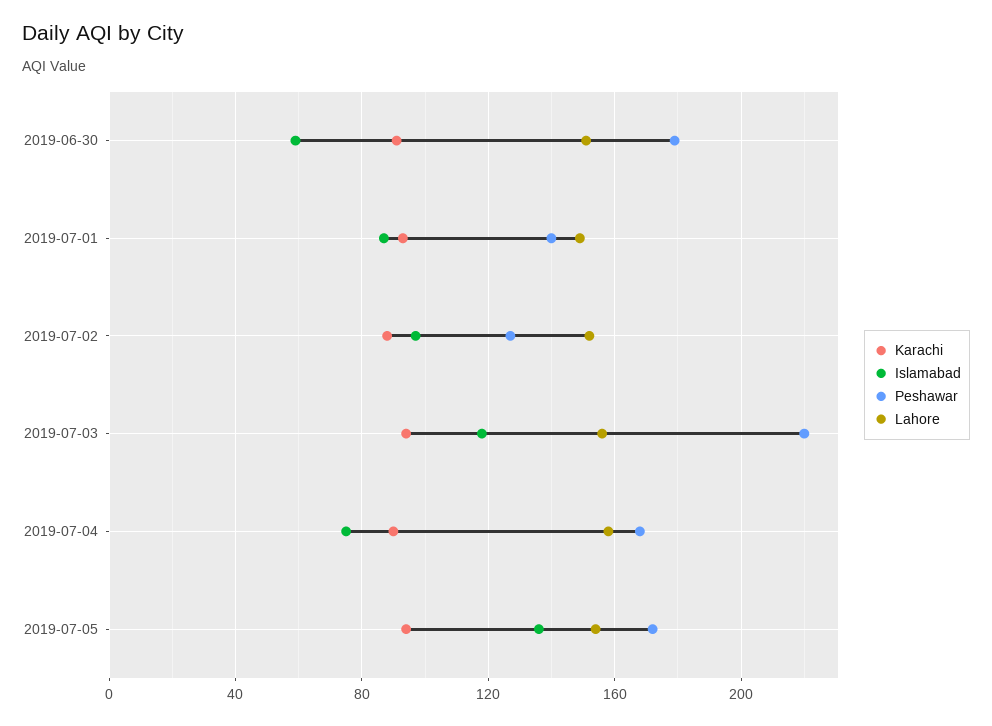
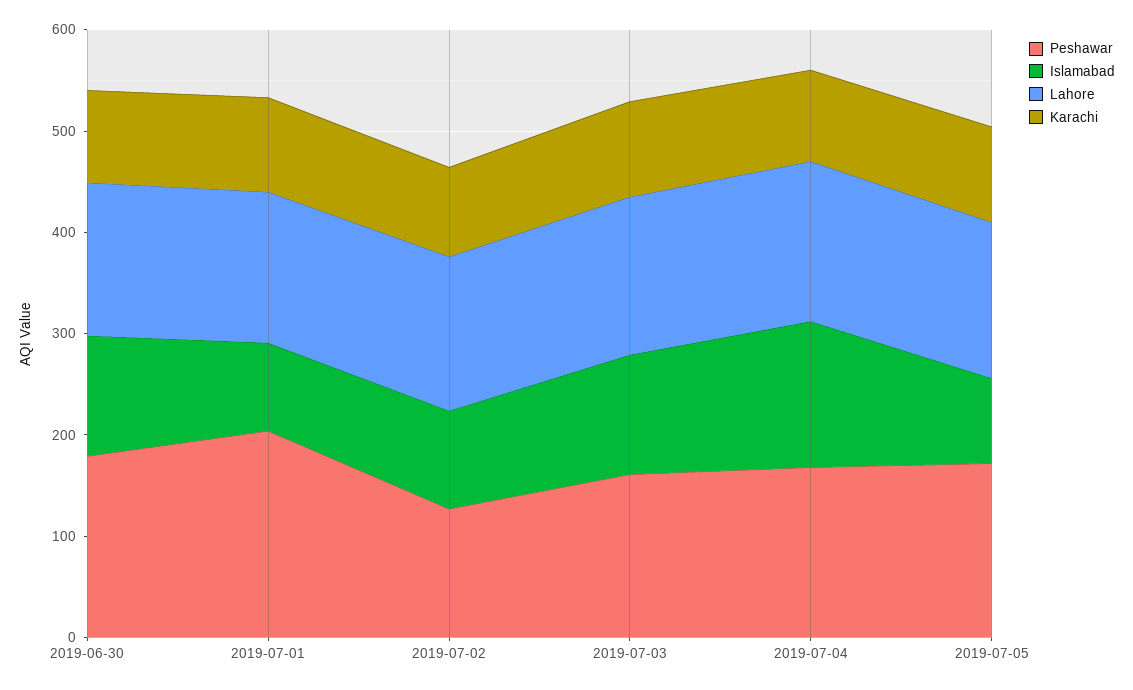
  {
    "Karachi": {
      "2019-06-30": 90,
      "2019-07-01": 95,
      "2019-07-02": 90,
      "2019-07-03": 95,
      "2019-07-04": 90,
      "2019-07-05": 95
    },
    "Islamabad": {
-     "2019-06-30": 60,
+     "2019-06-30": 120,
      "2019-07-01": 85,
      "2019-07-02": 95,
      "2019-07-03": 120,
-     "2019-07-04": 75,
+     "2019-07-04": 140,
-     "2019-07-05": 135
+     "2019-07-05": 80
    },
    "Peshawar": {
      "2019-06-30": 180,
-     "2019-07-01": 140,
+     "2019-07-01": 200,
      "2019-07-02": 125,
-     "2019-07-03": 220,
+     "2019-07-03": 160,
      "2019-07-04": 170,
      "2019-07-05": 170
    },
    "Lahore": {
      "2019-06-30": 150,
      "2019-07-01": 150,
      "2019-07-02": 150,
      "2019-07-03": 155,
      "2019-07-04": 160,
      "2019-07-05": 155
    }
  }

